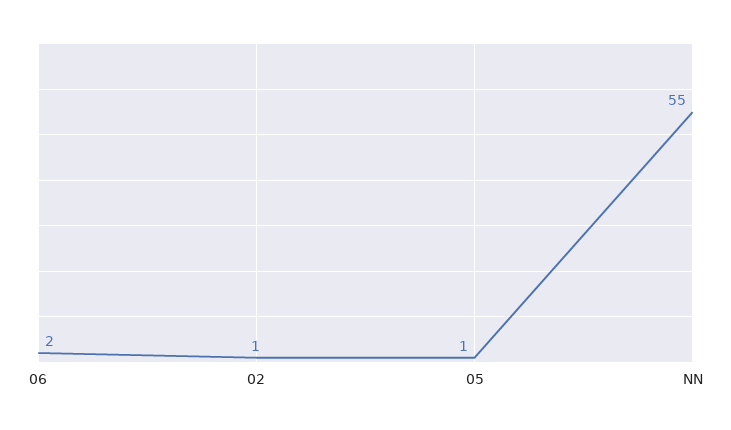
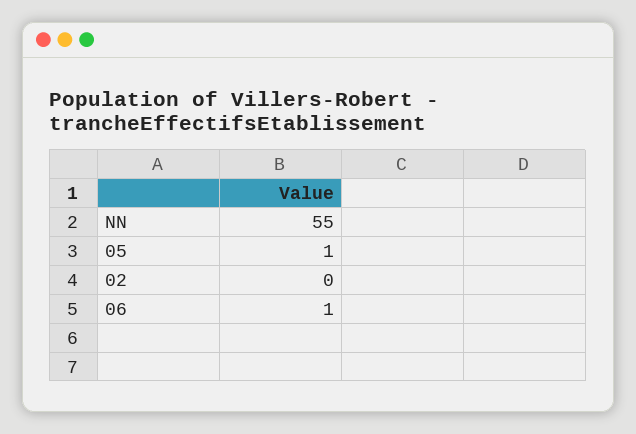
  {
-   "06": 2,
+   "06": 1,
-   "02": 1,
+   "02": 0,
    "05": 1,
    "NN": 55
  }

